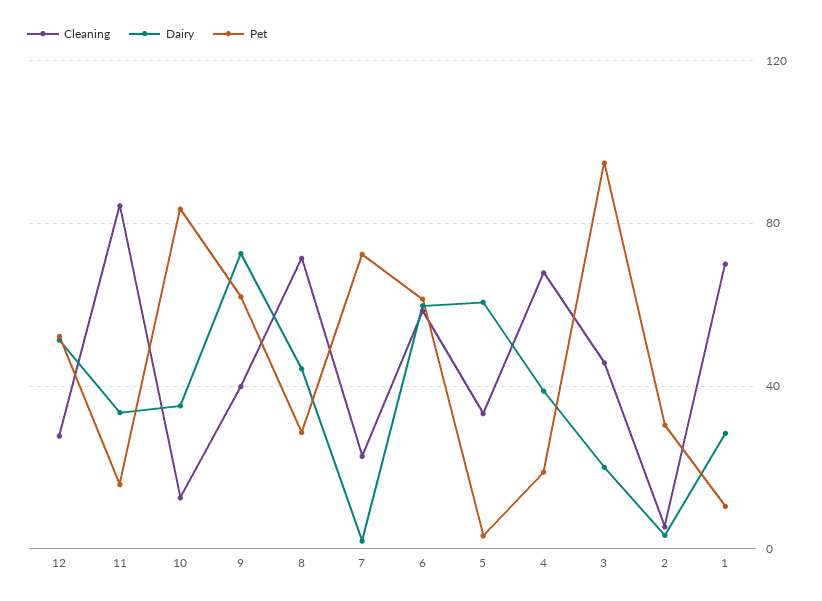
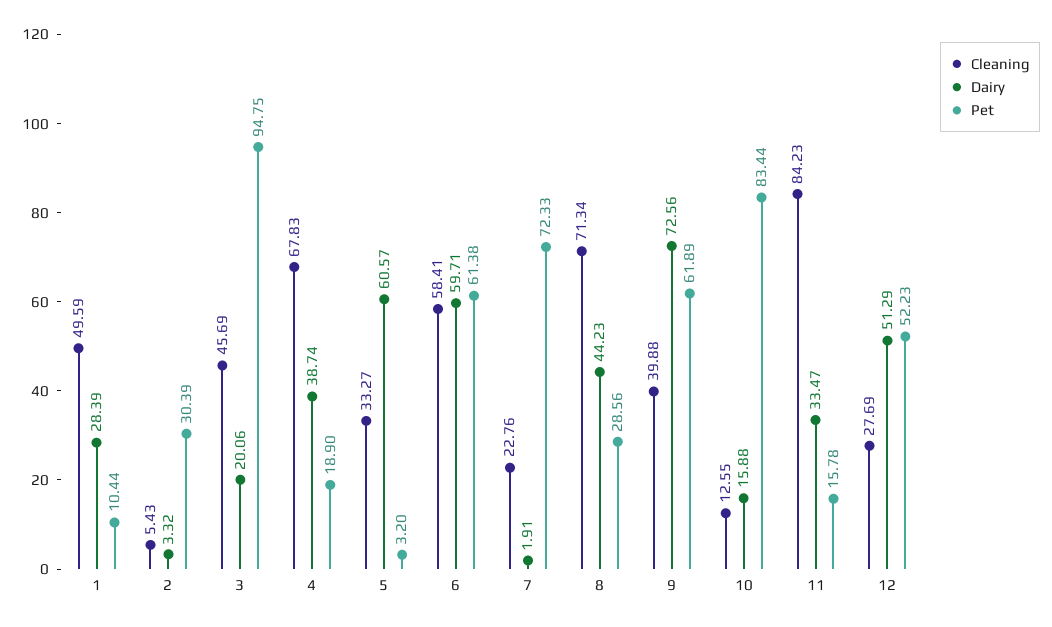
  {
    "Cleaning": {
      "12": 27.69,
      "11": 84.23,
      "10": 12.55,
      "9": 39.88,
      "8": 71.34,
      "7": 22.76,
      "6": 58.41,
      "5": 33.27,
      "4": 67.83,
      "3": 45.69,
      "2": 5.43,
-     "1": 70
+     "1": 49.59
    },
    "Dairy": {
      "12": 51.29,
      "11": 33.47,
-     "10": 35,
+     "10": 15.88,
      "9": 72.56,
      "8": 44.23,
      "7": 1.91,
      "6": 59.71,
      "5": 60.57,
      "4": 38.74,
      "3": 20.06,
      "2": 3.32,
      "1": 28.39
    },
    "Pet": {
      "12": 52.23,
      "11": 15.78,
      "10": 83.44,
      "9": 61.89,
      "8": 28.56,
      "7": 72.33,
      "6": 61.38,
      "5": 3.2,
      "4": 18.9,
      "3": 94.75,
      "2": 30.39,
      "1": 10.44
    }
  }

